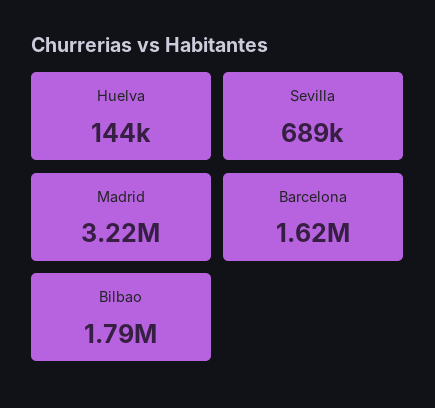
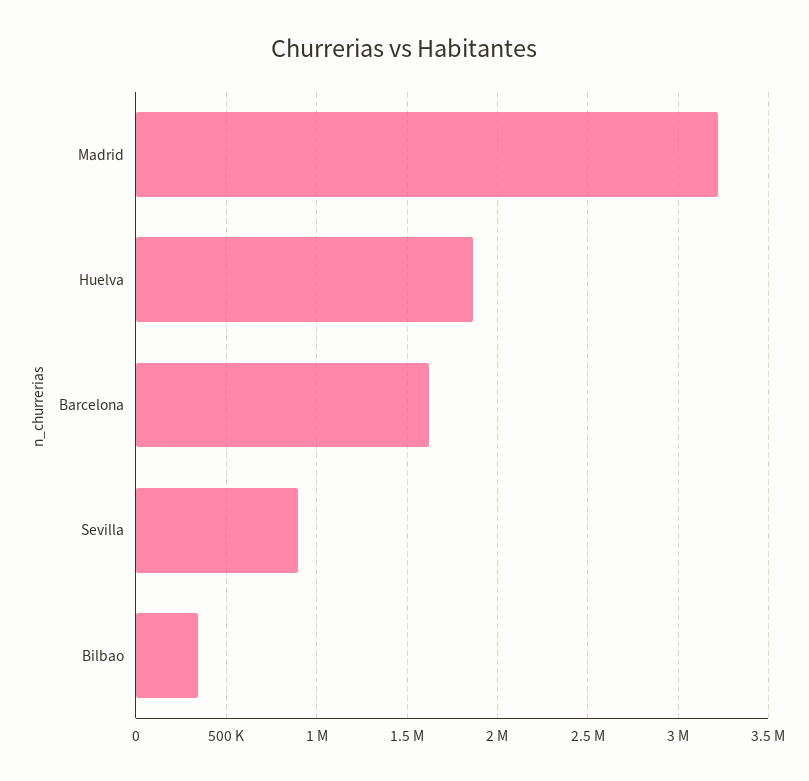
  {
-   "Huelva": 144000,
+   "Huelva": 1850000,
-   "Sevilla": 689000,
+   "Sevilla": 900000,
    "Madrid": 3220000,
    "Barcelona": 1620000,
-   "Bilbao": 1790000
+   "Bilbao": 350000
  }

